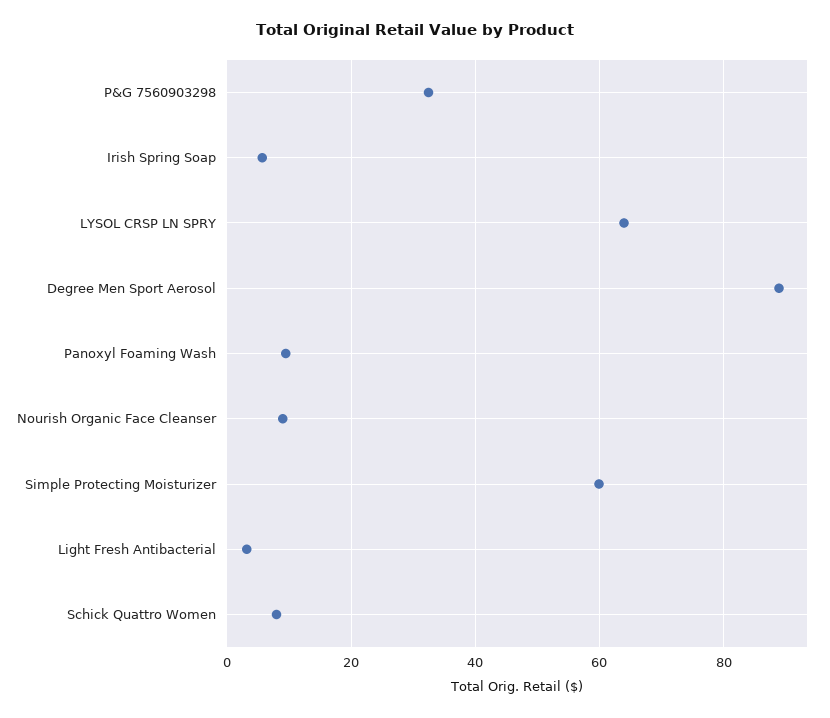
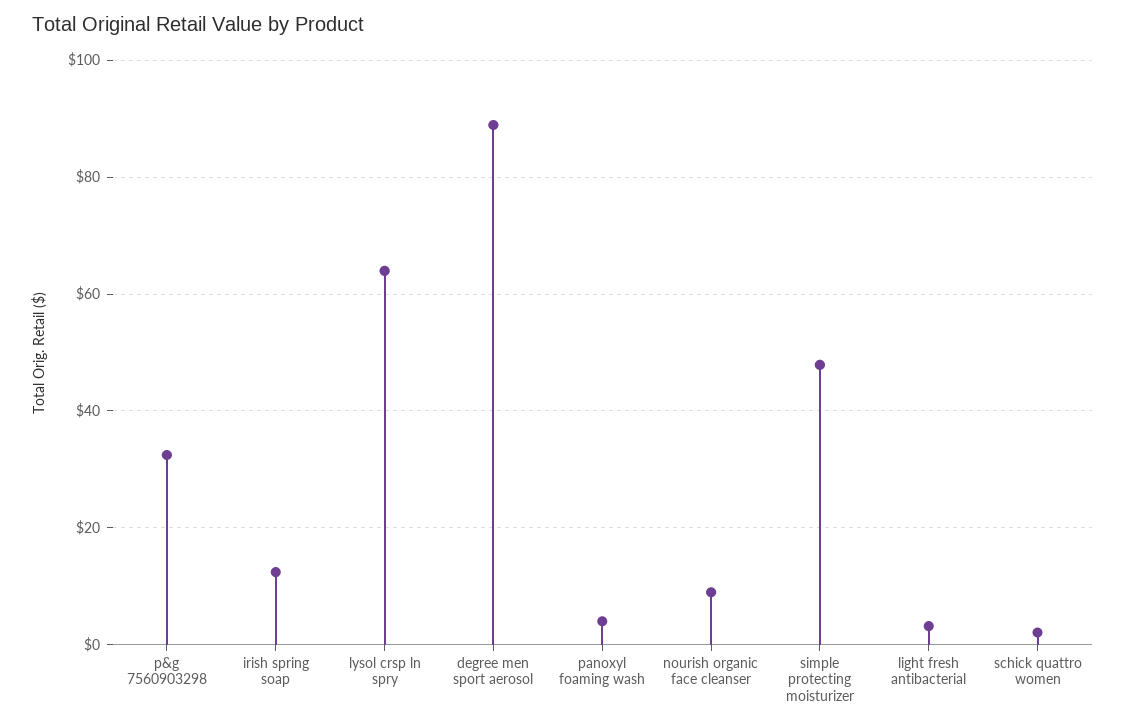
  {
    "P&G 7560903298": 32,
-   "Irish Spring Soap": 6,
+   "Irish Spring Soap": 12,
    "LYSOL CRSP LN SPRY": 64,
    "Degree Men Sport Aerosol": 88,
-   "Panoxyl Foaming Wash": 10,
+   "Panoxyl Foaming Wash": 4,
    "Nourish Organic Face Cleanser": 8,
-   "Simple Protecting Moisturizer": 60,
+   "Simple Protecting Moisturizer": 48,
    "Light Fresh Antibacterial": 4,
-   "Schick Quattro Women": 8
+   "Schick Quattro Women": 2
  }

